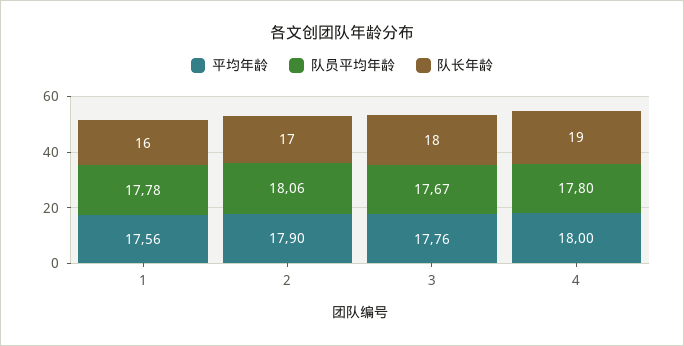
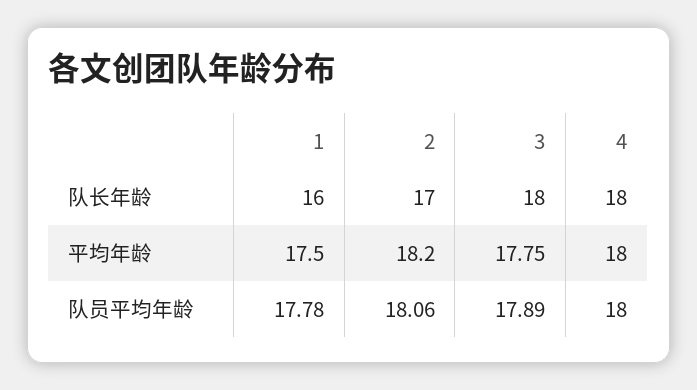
  {
    "平均年龄": {
-     "1": 17.56,
+     "1": 17.5,
-     "2": 17.9,
+     "2": 18.2,
-     "3": 17.76,
+     "3": 17.75,
      "4": 18
    },
    "队员平均年龄": {
      "1": 17.78,
      "2": 18.06,
-     "3": 17.67,
+     "3": 17.89,
-     "4": 17.8
+     "4": 18
    },
    "队长年龄": {
      "1": 16,
      "2": 17,
      "3": 18,
-     "4": 19
+     "4": 18
    }
  }

